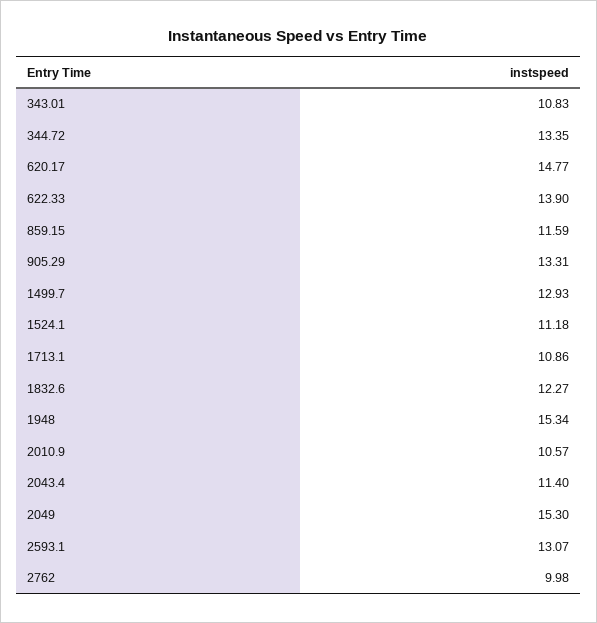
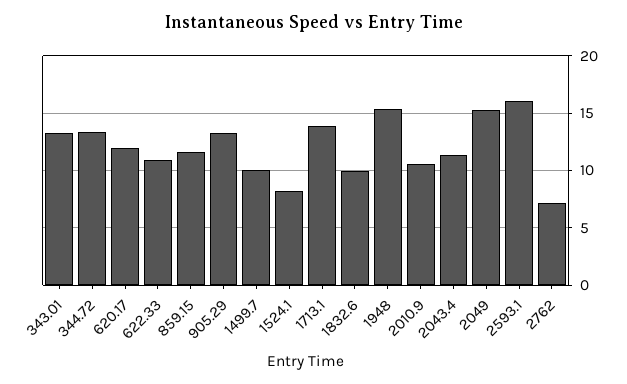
  {
-   "343.01": 10.83,
+   "343.01": 13,
    "344.72": 13.35,
-   "620.17": 14.77,
+   "620.17": 12,
-   "622.33": 13.9,
+   "622.33": 11,
    "859.15": 11.59,
    "905.29": 13.31,
-   "1499.7": 12.93,
+   "1499.7": 10,
-   "1524.1": 11.18,
+   "1524.1": 8,
-   "1713.1": 10.86,
+   "1713.1": 14,
-   "1832.6": 12.27,
+   "1832.6": 10,
    "1948": 15.34,
    "2010.9": 10.57,
    "2043.4": 11.4,
    "2049": 15.3,
-   "2593.1": 13.07,
+   "2593.1": 16,
-   "2762": 9.98
+   "2762": 7
  }

